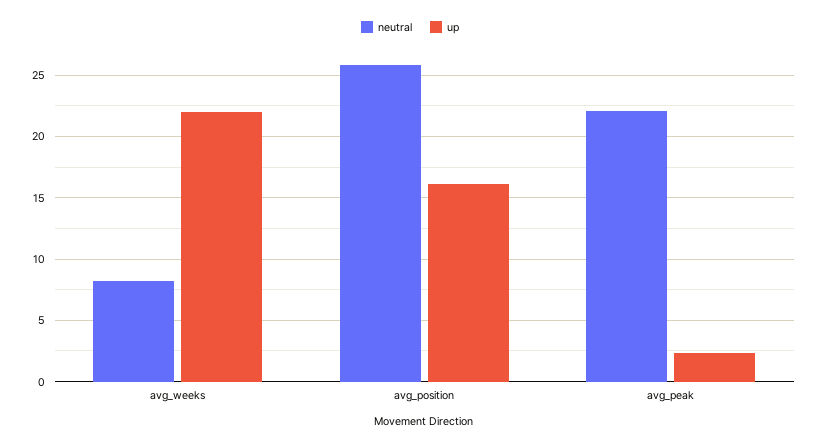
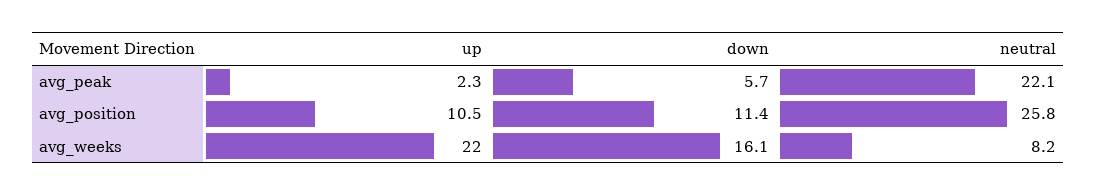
  {
    "neutral": {
      "avg_weeks": 8.2,
      "avg_position": 25.8,
      "avg_peak": 22.1
    },
    "up": {
      "avg_weeks": 22,
-     "avg_position": 16,
+     "avg_position": 10.5,
      "avg_peak": 2.3
-   }
+   },
+   "down": {
+     "avg_peak": 5.7,
+     "avg_position": 11.4,
+     "avg_weeks": 16.1
+   }
  }

